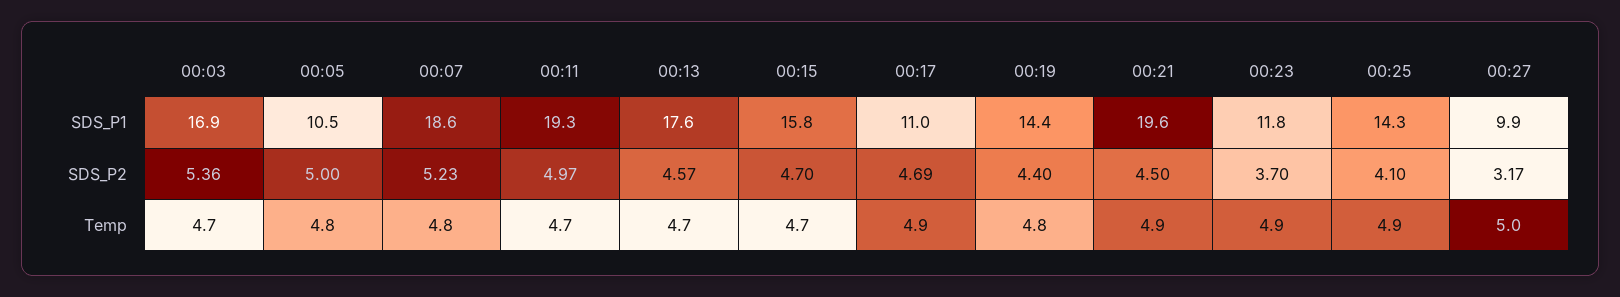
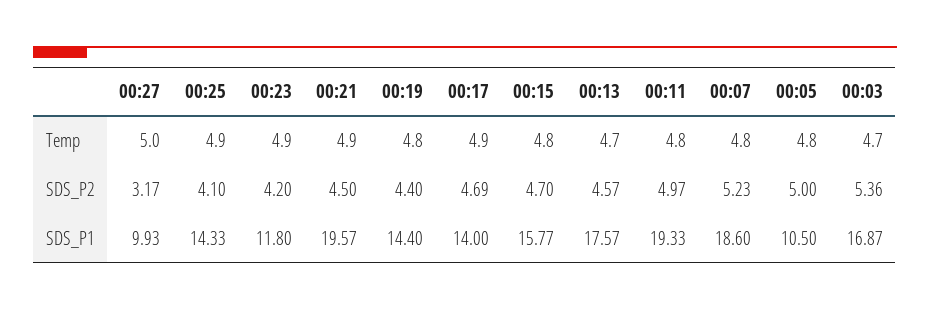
  {
    "00:03": {
      "SDS_P1": 16.87,
      "SDS_P2": 5.36,
      "Temp": 4.7
    },
    "00:05": {
      "SDS_P1": 10.5,
      "SDS_P2": 5,
      "Temp": 4.8
    },
    "00:07": {
      "SDS_P1": 18.6,
      "SDS_P2": 5.23,
      "Temp": 4.8
    },
    "00:11": {
      "SDS_P1": 19.33,
      "SDS_P2": 4.97,
-     "Temp": 4.7
+     "Temp": 4.8
    },
    "00:13": {
      "SDS_P1": 17.57,
      "SDS_P2": 4.57,
      "Temp": 4.7
    },
    "00:15": {
      "SDS_P1": 15.77,
      "SDS_P2": 4.7,
-     "Temp": 4.7
+     "Temp": 4.8
    },
    "00:17": {
-     "SDS_P1": 11,
+     "SDS_P1": 14,
      "SDS_P2": 4.69,
      "Temp": 4.9
    },
    "00:19": {
      "SDS_P1": 14.4,
      "SDS_P2": 4.4,
      "Temp": 4.8
    },
    "00:21": {
      "SDS_P1": 19.57,
      "SDS_P2": 4.5,
      "Temp": 4.9
    },
    "00:23": {
      "SDS_P1": 11.8,
-     "SDS_P2": 3.7,
+     "SDS_P2": 4.2,
      "Temp": 4.9
    },
    "00:25": {
      "SDS_P1": 14.33,
      "SDS_P2": 4.1,
      "Temp": 4.9
    },
    "00:27": {
      "SDS_P1": 9.93,
      "SDS_P2": 3.17,
      "Temp": 5
    }
  }

